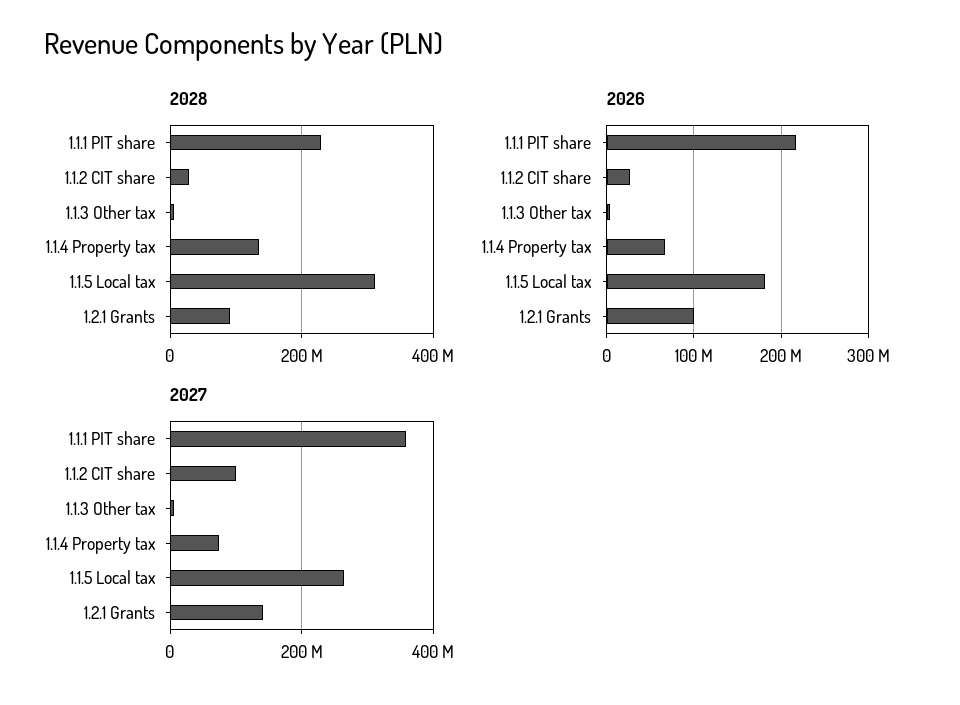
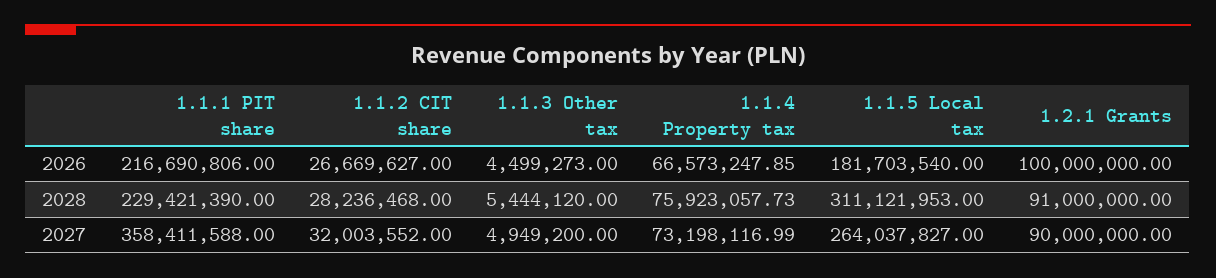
  {
    "2028": {
      "1.1.1 PIT share": 229421390,
      "1.1.2 CIT share": 28236468,
      "1.1.3 Other tax": 5444120,
-     "1.1.4 Property tax": 140000000,
+     "1.1.4 Property tax": 75923057.73,
      "1.1.5 Local tax": 311121953,
      "1.2.1 Grants": 91000000
    },
    "2026": {
      "1.1.1 PIT share": 216690806,
      "1.1.2 CIT share": 26669627,
      "1.1.3 Other tax": 4499273,
      "1.1.4 Property tax": 66573247.85,
      "1.1.5 Local tax": 181703540,
      "1.2.1 Grants": 100000000
    },
    "2027": {
      "1.1.1 PIT share": 358411588,
-     "1.1.2 CIT share": 100000000,
+     "1.1.2 CIT share": 32003552,
      "1.1.3 Other tax": 4949200,
      "1.1.4 Property tax": 73198116.99,
      "1.1.5 Local tax": 264037827,
-     "1.2.1 Grants": 140000000
+     "1.2.1 Grants": 90000000
    }
  }

